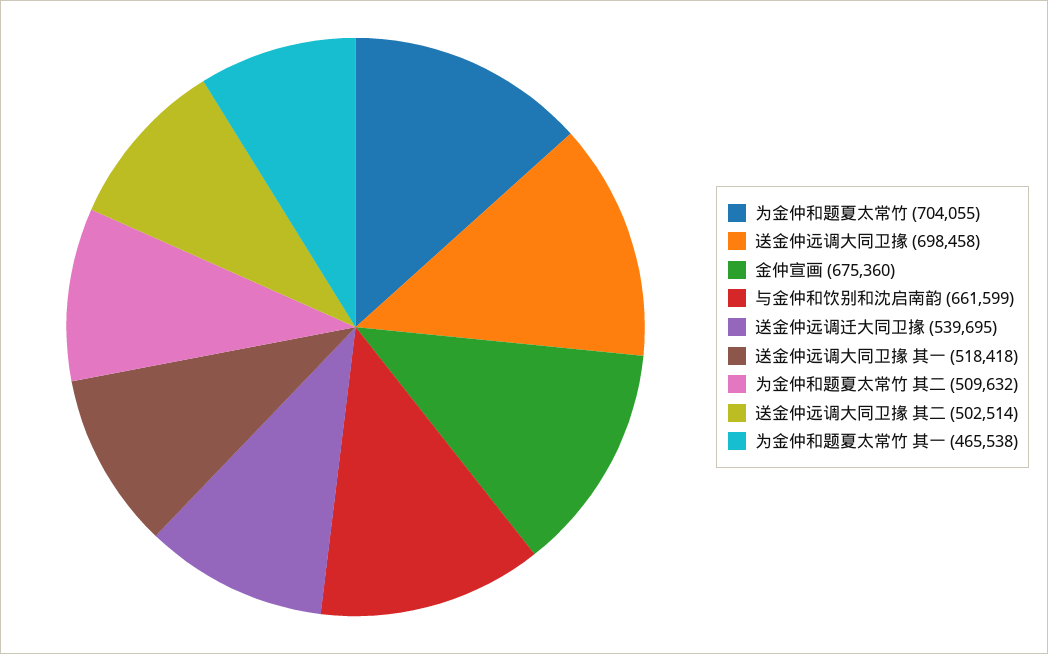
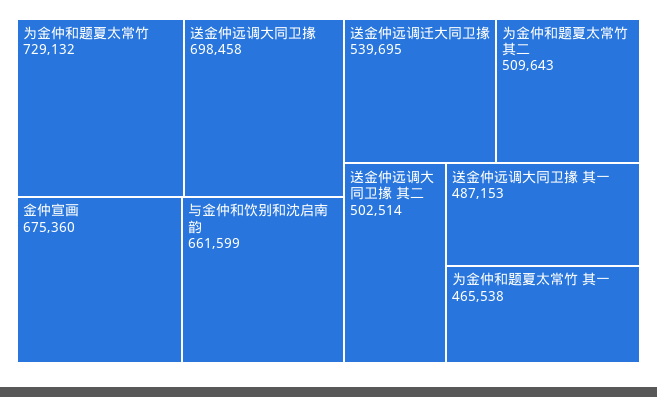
  {
-   "为金仲和题夏太常竹": 704055,
+   "为金仲和题夏太常竹": 729132,
    "送金仲远调大同卫掾": 698458,
    "金仲宣画": 675360,
    "与金仲和饮别和沈启南韵": 661599,
    "送金仲远调迁大同卫掾": 539695,
-   "送金仲远调大同卫掾 其一": 518418,
+   "送金仲远调大同卫掾 其一": 487153,
-   "为金仲和题夏太常竹 其二": 509632,
+   "为金仲和题夏太常竹 其二": 509643,
    "送金仲远调大同卫掾 其二": 502514,
    "为金仲和题夏太常竹 其一": 465538
  }

